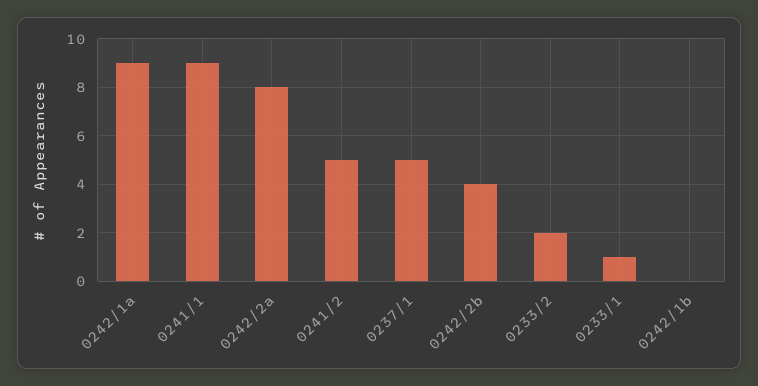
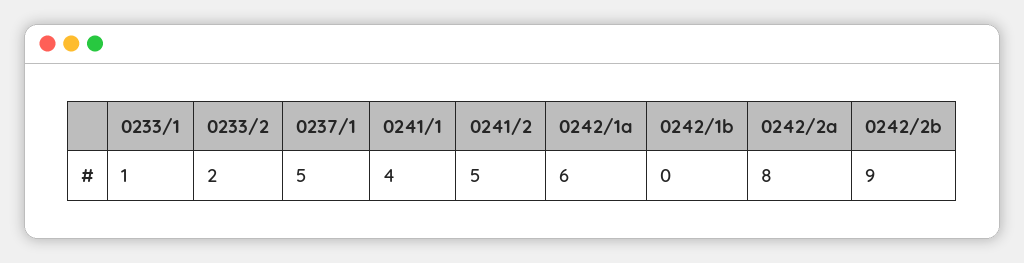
  {
-   "0242/1a": 9,
+   "0242/1a": 6,
-   "0241/1": 9,
+   "0241/1": 4,
    "0242/2a": 8,
    "0241/2": 5,
    "0237/1": 5,
-   "0242/2b": 4,
+   "0242/2b": 9,
    "0233/2": 2,
    "0233/1": 1,
    "0242/1b": 0
  }

